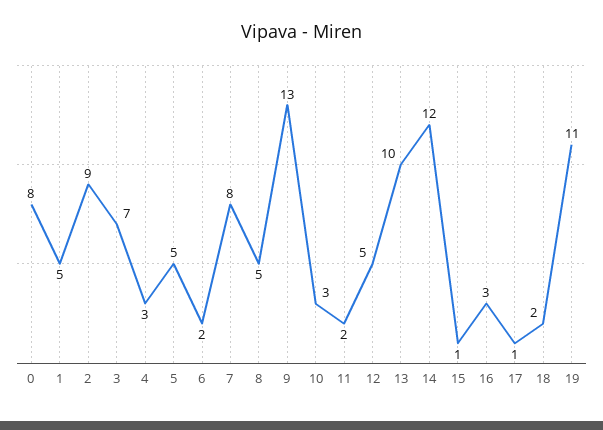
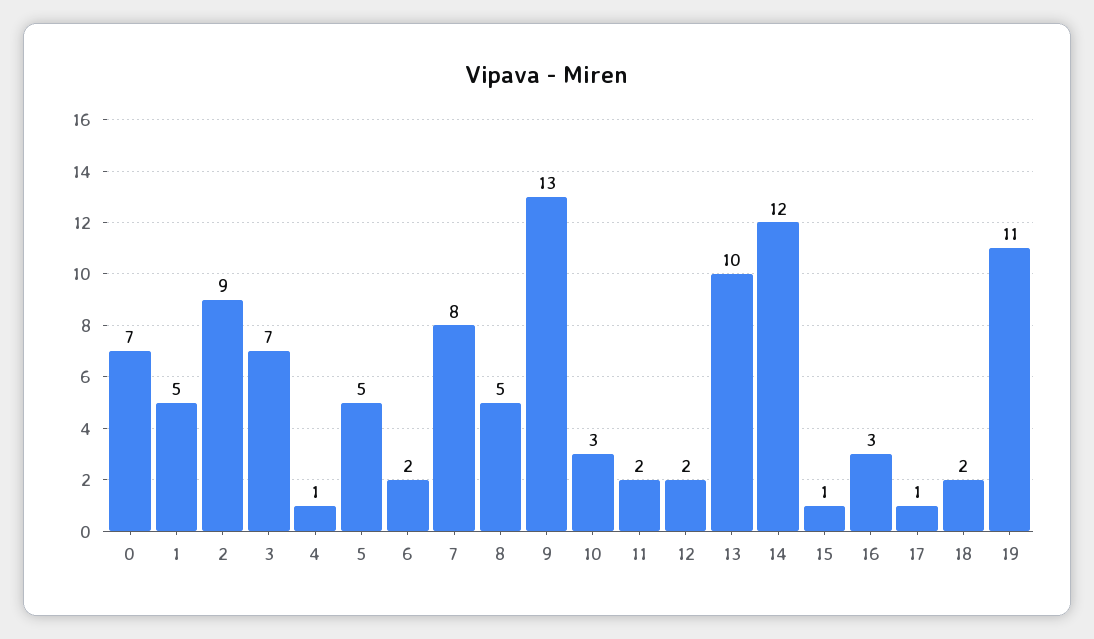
  {
-   "0": 8,
+   "0": 7,
    "1": 5,
    "2": 9,
    "3": 7,
-   "4": 3,
+   "4": 1,
    "5": 5,
    "6": 2,
    "7": 8,
    "8": 5,
    "9": 13,
    "10": 3,
    "11": 2,
-   "12": 5,
+   "12": 2,
    "13": 10,
    "14": 12,
    "15": 1,
    "16": 3,
    "17": 1,
    "18": 2,
    "19": 11
  }

